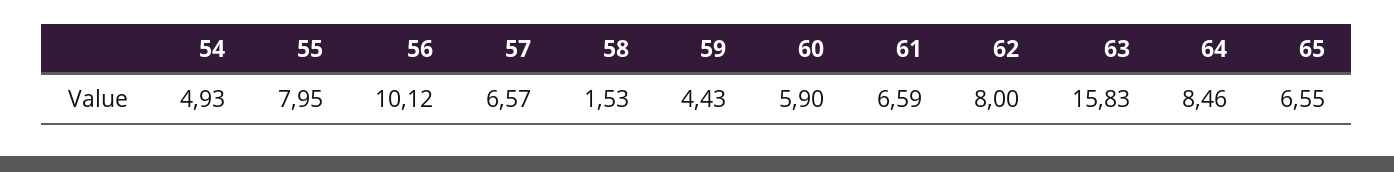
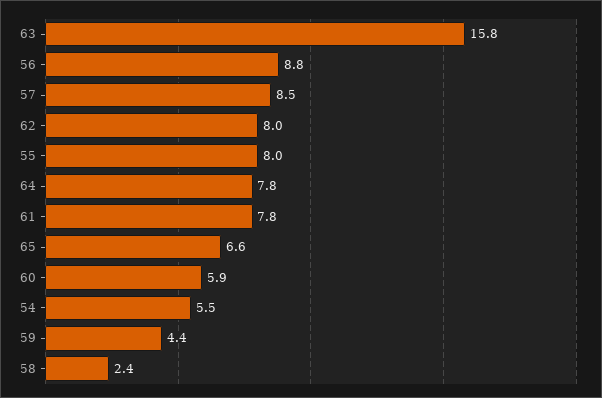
  {
-   "54": 4.93,
+   "54": 5.5,
    "55": 7.95,
-   "56": 10.12,
+   "56": 8.8,
-   "57": 6.57,
+   "57": 8.5,
-   "58": 1.53,
+   "58": 2.4,
    "59": 4.43,
    "60": 5.9,
-   "61": 6.59,
+   "61": 7.8,
    "62": 8,
    "63": 15.83,
-   "64": 8.46,
+   "64": 7.8,
    "65": 6.55
  }

